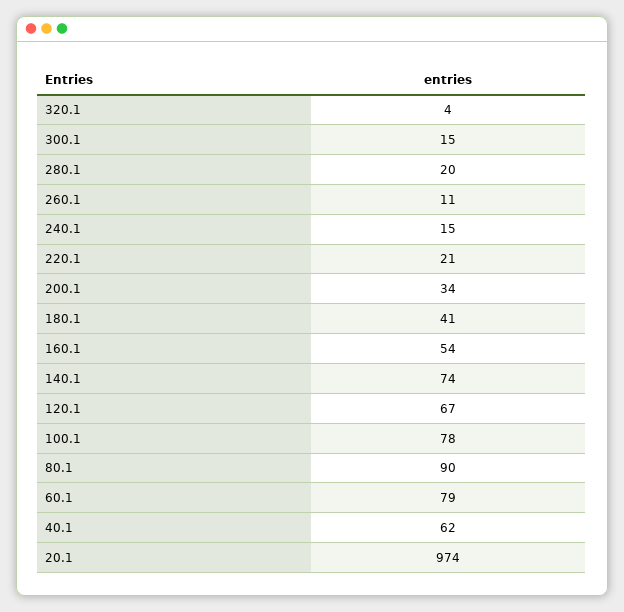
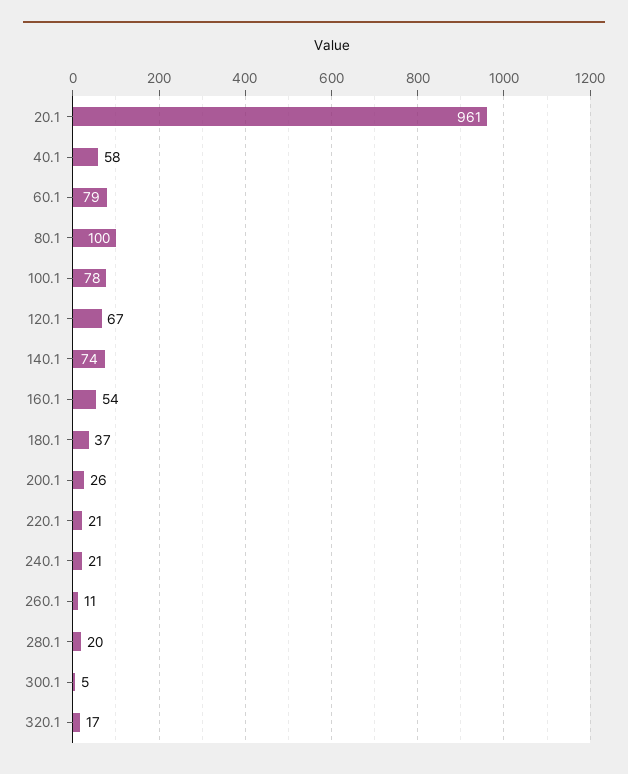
  {
-   "320.1": 4,
+   "320.1": 17,
-   "300.1": 15,
+   "300.1": 5,
    "280.1": 20,
    "260.1": 11,
-   "240.1": 15,
+   "240.1": 21,
    "220.1": 21,
-   "200.1": 34,
+   "200.1": 26,
-   "180.1": 41,
+   "180.1": 37,
    "160.1": 54,
    "140.1": 74,
    "120.1": 67,
    "100.1": 78,
-   "80.1": 90,
+   "80.1": 100,
    "60.1": 79,
-   "40.1": 62,
+   "40.1": 58,
-   "20.1": 974
+   "20.1": 961
  }

